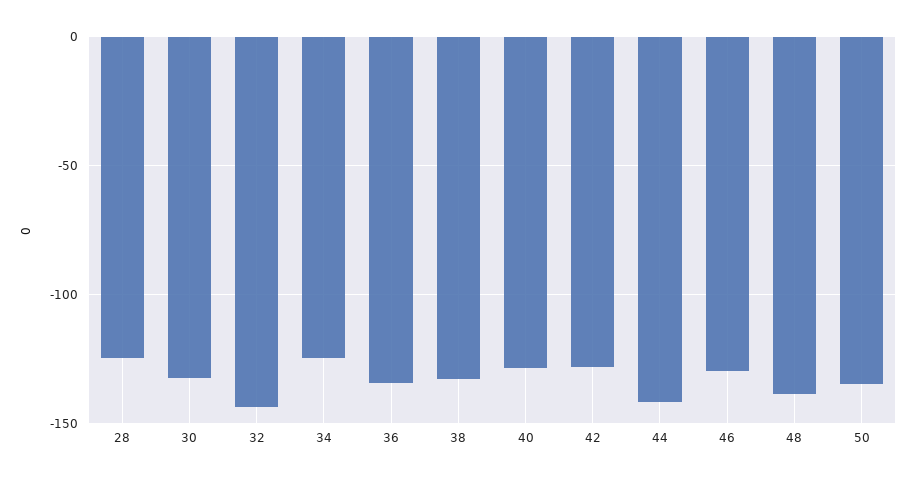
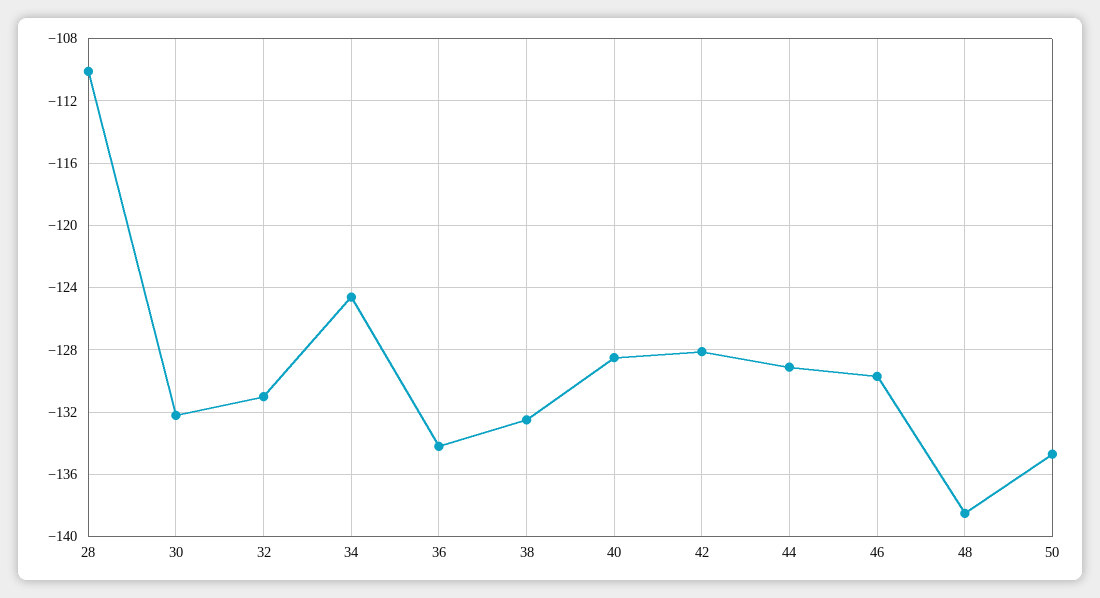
  {
-   "28": -125,
+   "28": -110,
    "30": -132,
-   "32": -145,
+   "32": -131,
    "34": -124.5,
    "36": -134,
    "38": -132.5,
    "40": -128.5,
    "42": -128,
-   "44": -140,
+   "44": -129,
    "46": -129.5,
    "48": -138.5,
    "50": -134.5
  }

